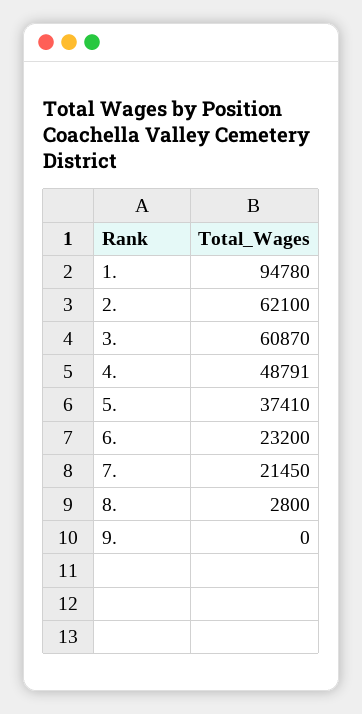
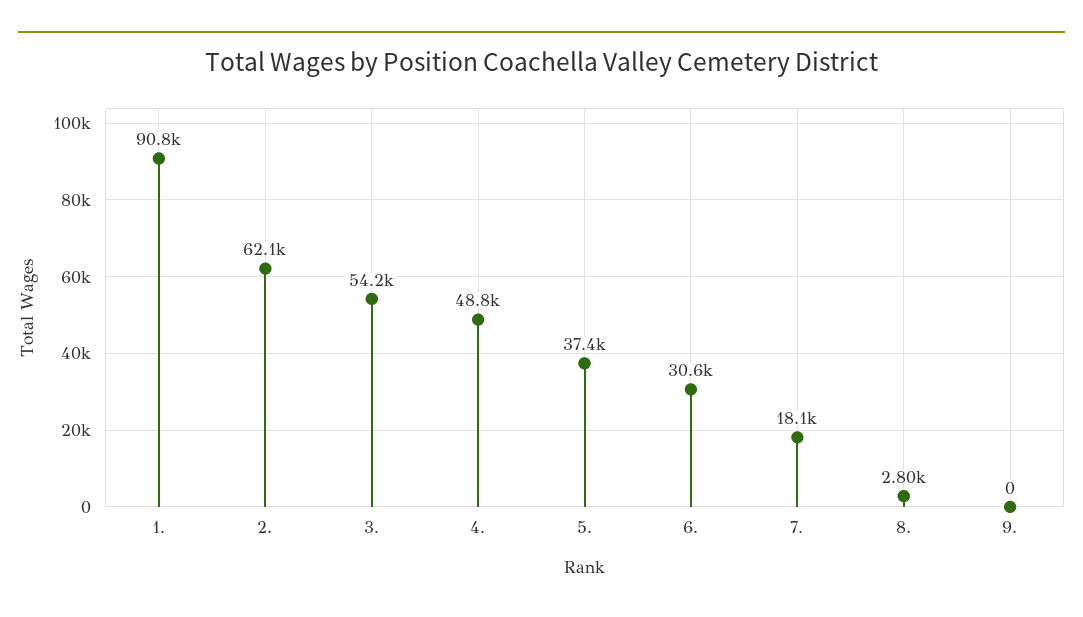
  {
-   "1.": 94780,
+   "1.": 90800,
    "2.": 62100,
-   "3.": 60870,
+   "3.": 54200,
    "4.": 48791,
    "5.": 37410,
-   "6.": 23200,
+   "6.": 30600,
-   "7.": 21450,
+   "7.": 18100,
    "8.": 2800,
    "9.": 0
  }

